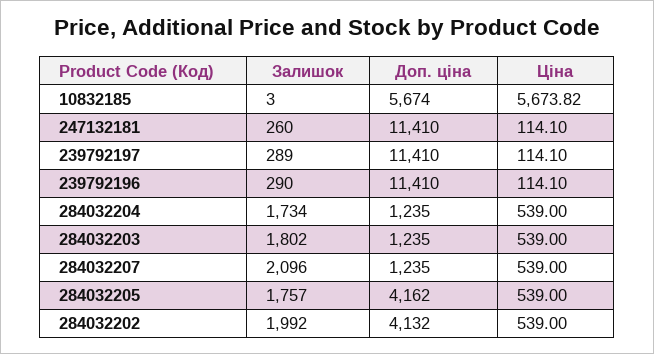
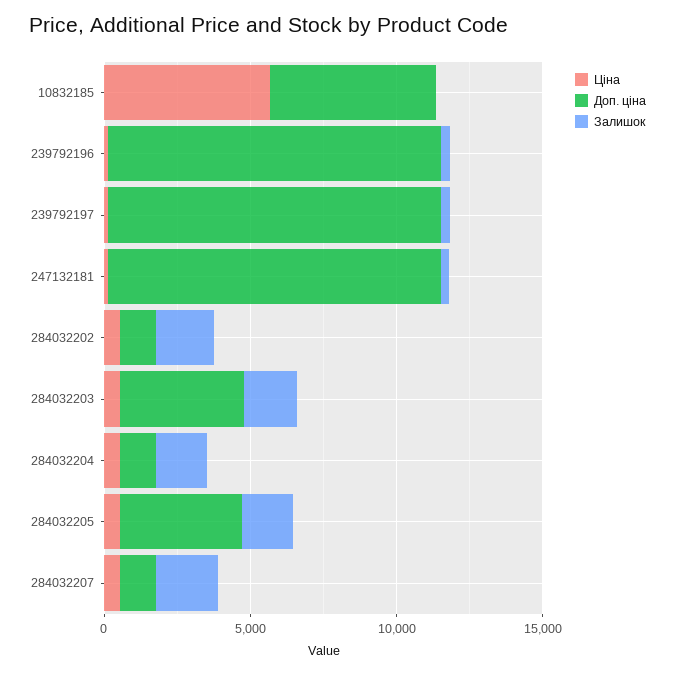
  {
    "Залишок": {
      "10832185": 3,
      "247132181": 260,
      "239792197": 289,
      "239792196": 290,
      "284032204": 1734,
      "284032203": 1802,
      "284032207": 2096,
      "284032205": 1757,
      "284032202": 1992
    },
    "Доп. ціна": {
      "10832185": 5674,
      "247132181": 11410,
      "239792197": 11410,
      "239792196": 11410,
      "284032204": 1235,
-     "284032203": 1235,
+     "284032203": 4000,
      "284032207": 1235,
      "284032205": 4162,
-     "284032202": 4132
+     "284032202": 1000
    },
    "Ціна": {
      "10832185": 5673.82,
      "247132181": 114.1,
      "239792197": 114.1,
      "239792196": 114.1,
      "284032204": 539,
      "284032203": 539,
      "284032207": 539,
      "284032205": 539,
      "284032202": 539
    }
  }

